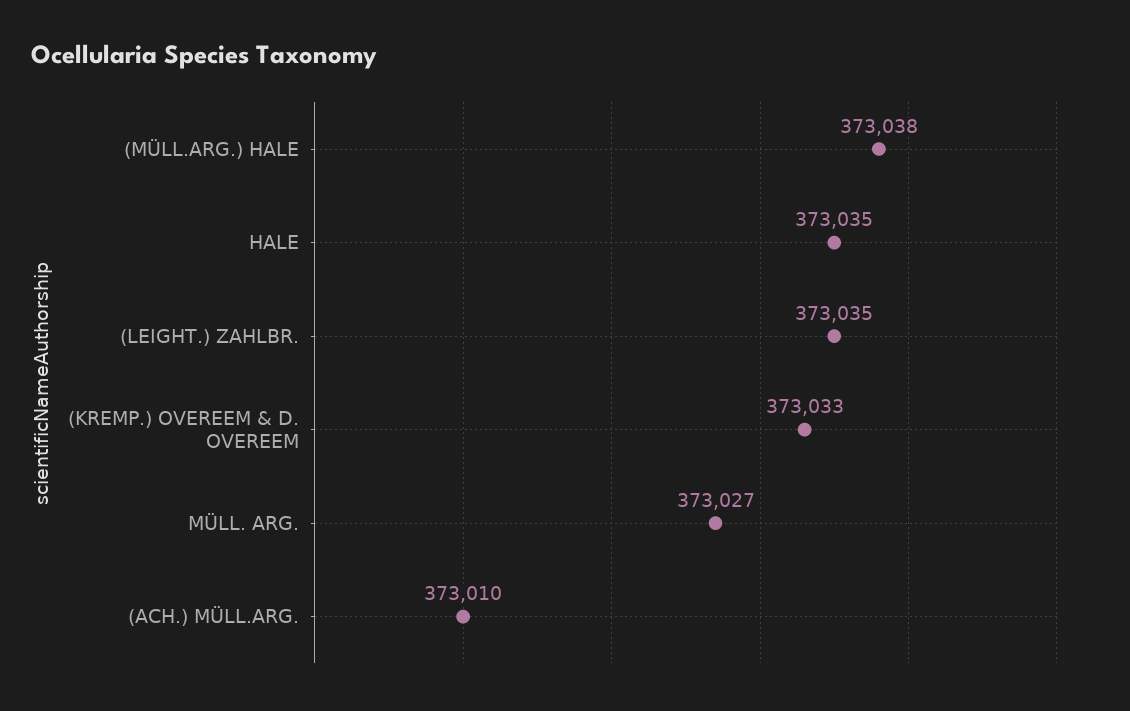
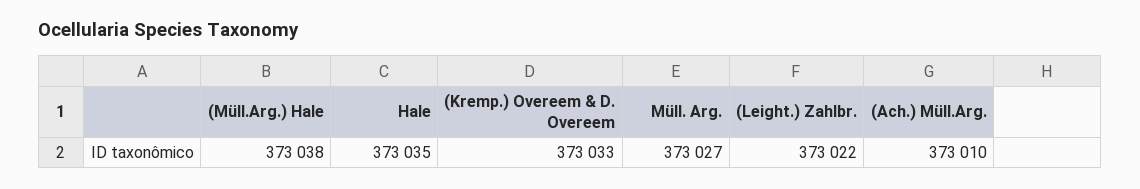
  {
    "(MÜLL.ARG.) HALE": 373038,
    "HALE": 373035,
-   "(LEIGHT.) ZAHLBR.": 373035,
+   "(LEIGHT.) ZAHLBR.": 373022,
    "(KREMP.) OVEREEM & D. OVEREEM": 373033,
    "MÜLL. ARG.": 373027,
    "(ACH.) MÜLL.ARG.": 373010
  }

